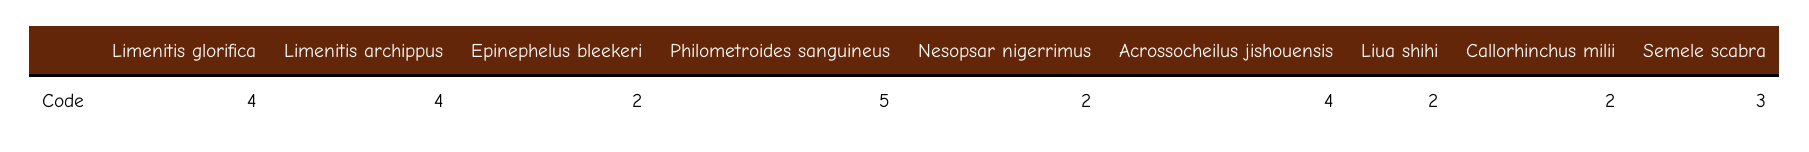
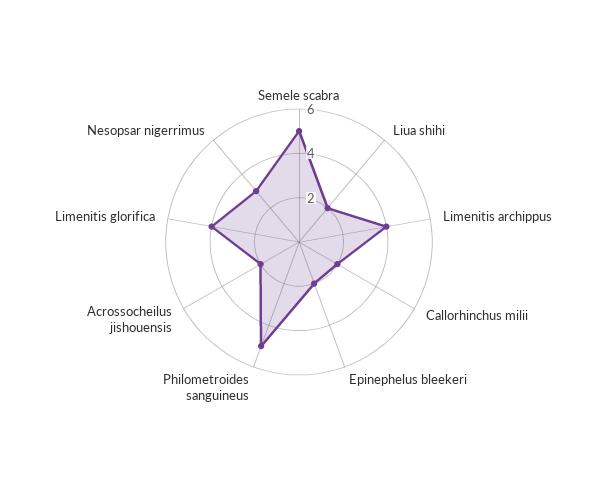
  {
    "Limenitis glorifica": 4,
    "Limenitis archippus": 4,
    "Epinephelus bleekeri": 2,
    "Philometroides sanguineus": 5,
-   "Nesopsar nigerrimus": 2,
+   "Nesopsar nigerrimus": 3,
-   "Acrossocheilus jishouensis": 4,
+   "Acrossocheilus jishouensis": 2,
    "Liua shihi": 2,
    "Callorhinchus milii": 2,
-   "Semele scabra": 3
+   "Semele scabra": 5
  }

